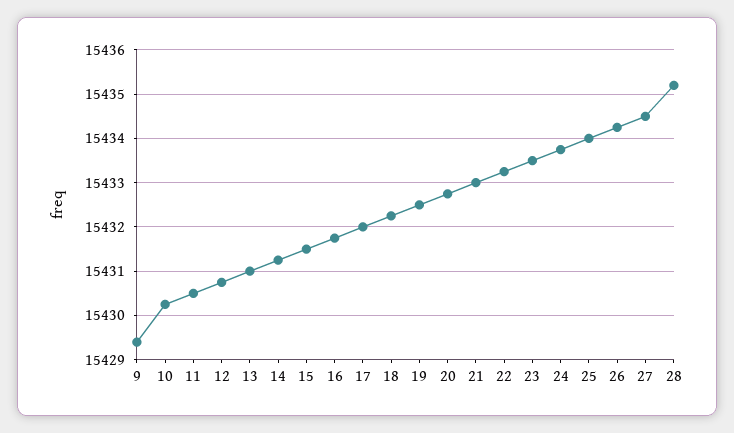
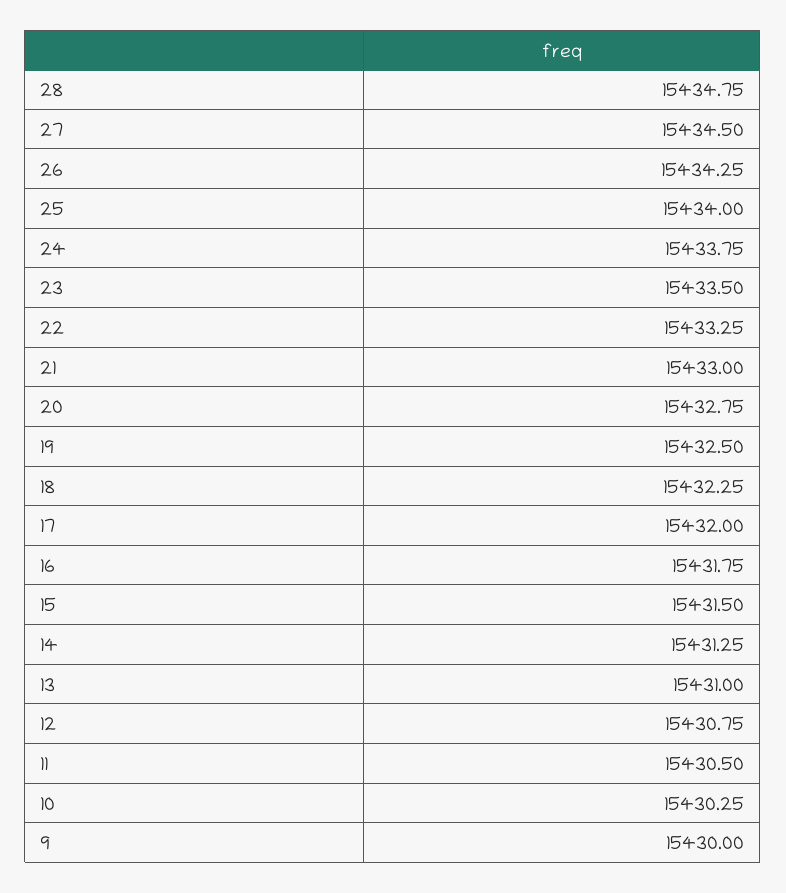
  {
-   "9": 15429.4,
+   "9": 15430,
    "10": 15430.25,
    "11": 15430.5,
    "12": 15430.75,
    "13": 15431,
    "14": 15431.25,
    "15": 15431.5,
    "16": 15431.75,
    "17": 15432,
    "18": 15432.25,
    "19": 15432.5,
    "20": 15432.75,
    "21": 15433,
    "22": 15433.25,
    "23": 15433.5,
    "24": 15433.75,
    "25": 15434,
    "26": 15434.25,
    "27": 15434.5,
-   "28": 15435.2
+   "28": 15434.75
  }

